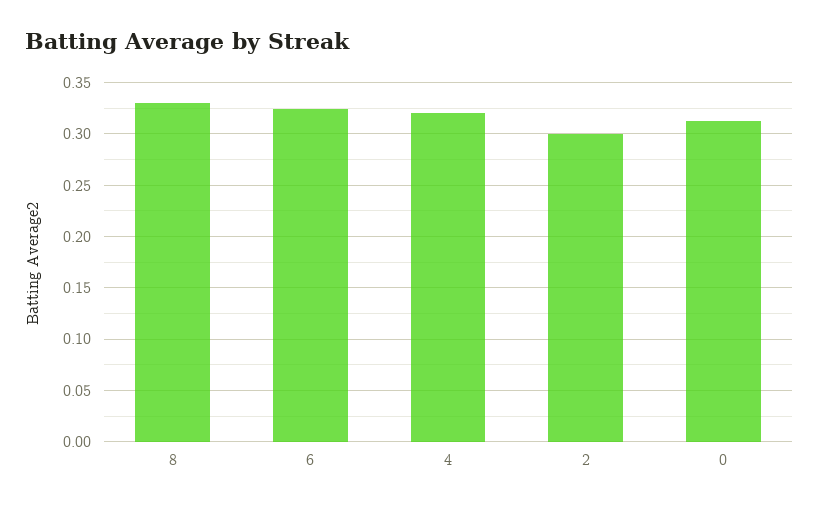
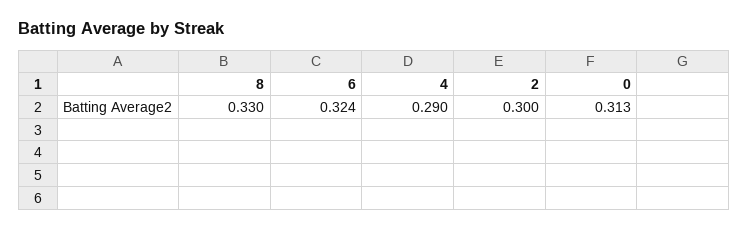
  {
    "8": 0.33,
    "6": 0.324,
-   "4": 0.32,
+   "4": 0.29,
    "2": 0.3,
    "0": 0.313
  }

